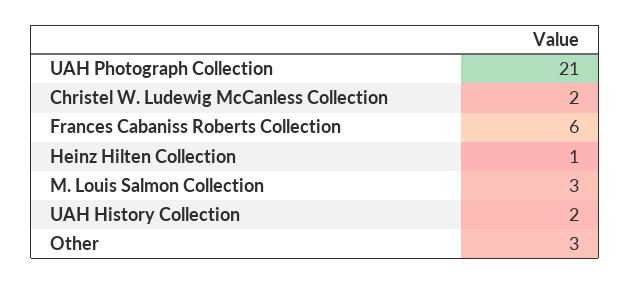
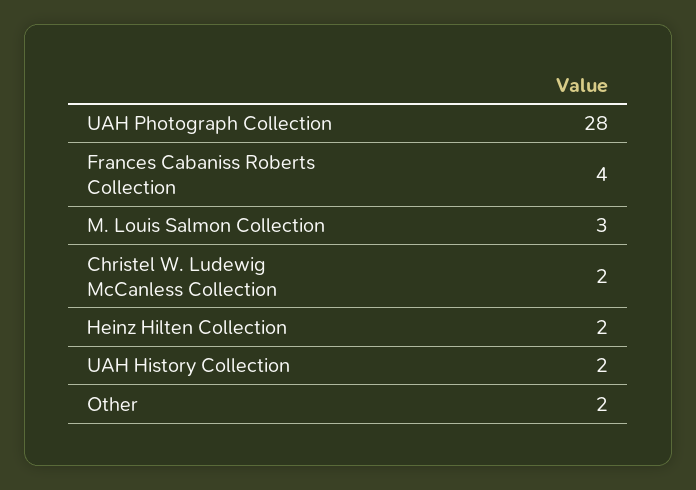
  {
-   "UAH Photograph Collection": 21,
+   "UAH Photograph Collection": 28,
    "Christel W. Ludewig McCanless Collection": 2,
-   "Frances Cabaniss Roberts Collection": 6,
+   "Frances Cabaniss Roberts Collection": 4,
-   "Heinz Hilten Collection": 1,
+   "Heinz Hilten Collection": 2,
    "M. Louis Salmon Collection": 3,
    "UAH History Collection": 2,
-   "Other": 3
+   "Other": 2
  }

